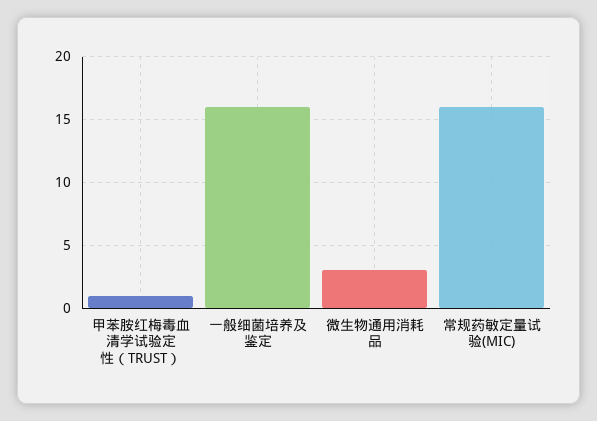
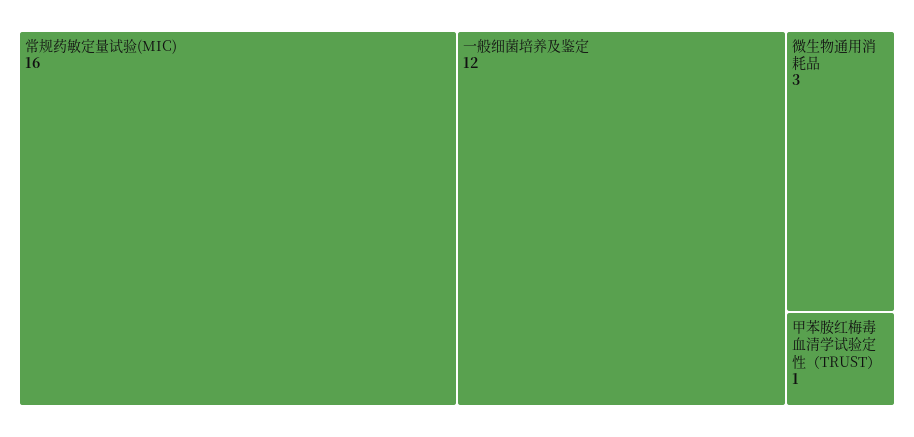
  {
    "甲苯胺红梅毒血清学试验定性（TRUST）": 1,
-   "一般细菌培养及鉴定": 16,
+   "一般细菌培养及鉴定": 12,
    "微生物通用消耗品": 3,
    "常规药敏定量试验(MIC)": 16
  }

